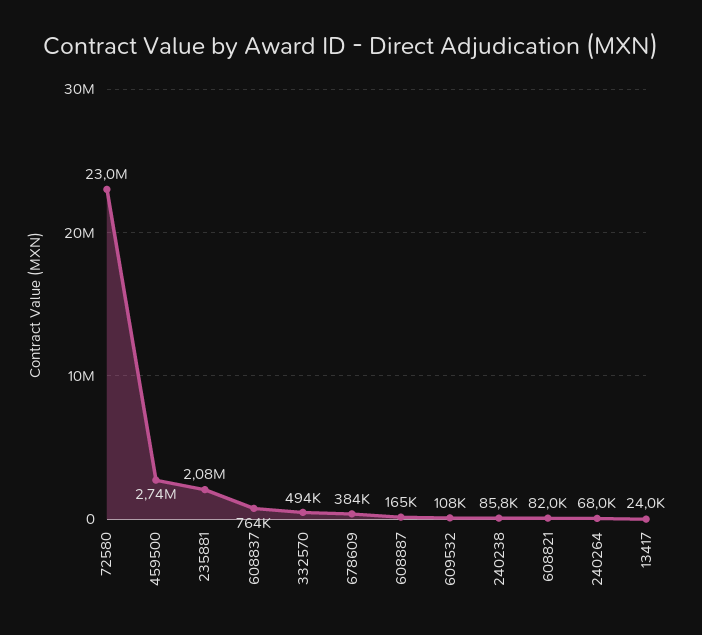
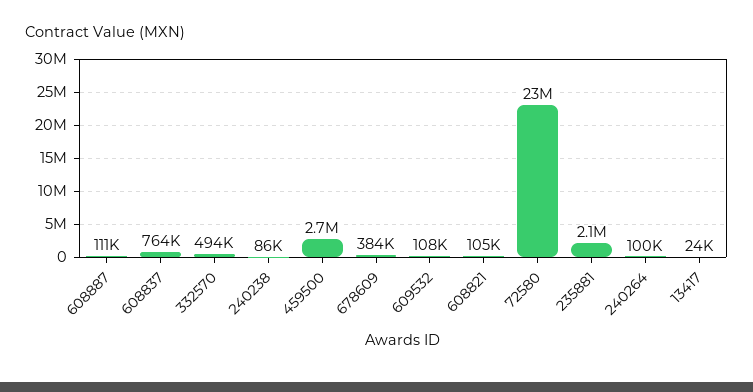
  {
    "72580": 23000000,
    "459500": 2740000,
    "235881": 2080000,
    "608837": 764000,
    "332570": 494000,
    "678609": 384000,
-   "608887": 165000,
+   "608887": 111000,
    "609532": 108000,
    "240238": 85800,
-   "608821": 82000,
+   "608821": 105000,
-   "240264": 68000,
+   "240264": 100000,
    "13417": 24000
  }

